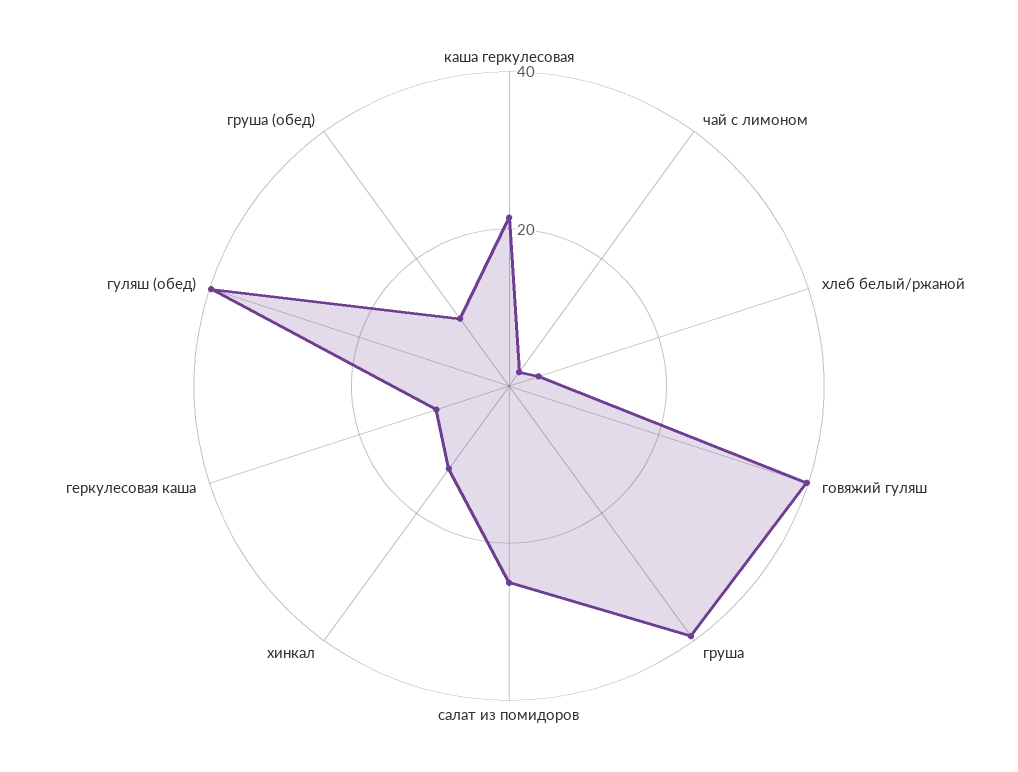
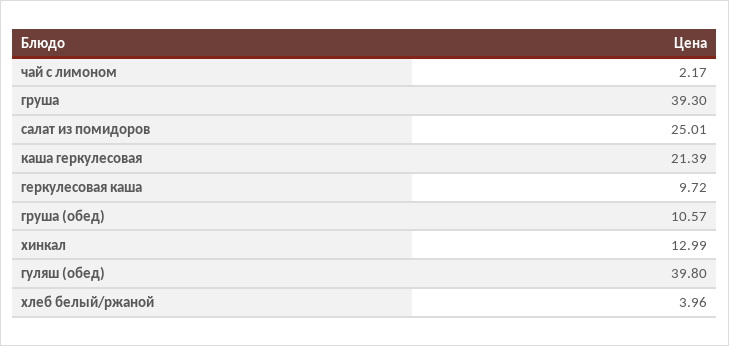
  {
    "каша геркулесовая": 21.39,
    "чай с лимоном": 2.17,
    "хлеб белый/ржаной": 3.96,
-   "говяжий гуляш": 40,
    "груша": 39.3,
    "салат из помидоров": 25.01,
    "хинкал": 12.99,
    "геркулесовая каша": 9.72,
    "гуляш (обед)": 39.8,
    "груша (обед)": 10.57
  }

